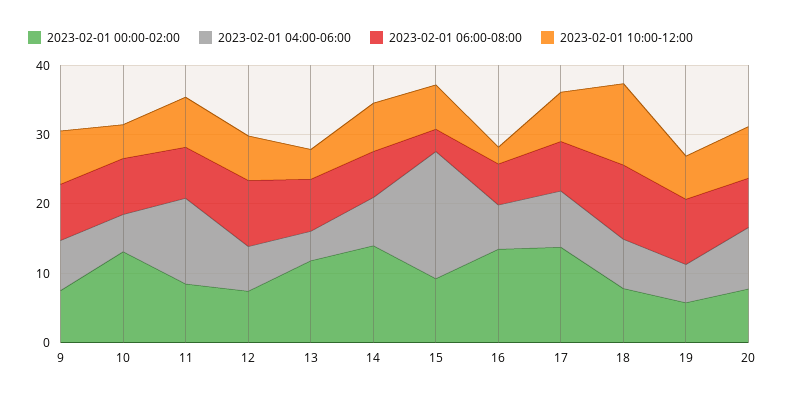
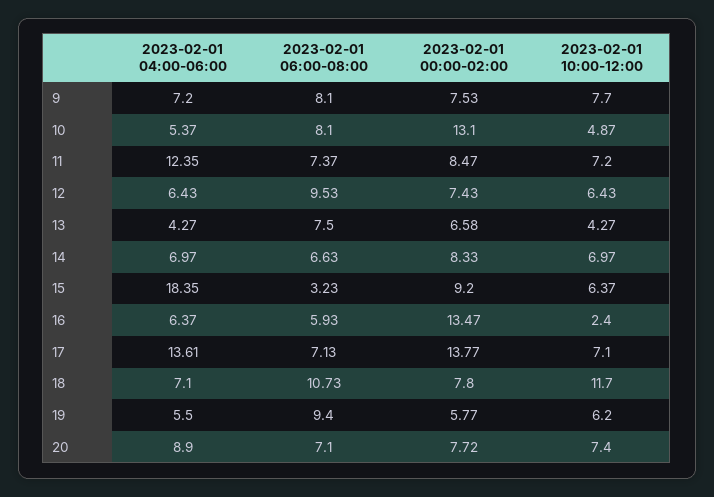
  {
    "2023-02-01 00:00-02:00": {
      "9": 7.53,
      "10": 13.1,
      "11": 8.47,
      "12": 7.43,
-     "13": 12,
+     "13": 6.58,
-     "14": 14,
+     "14": 8.33,
      "15": 9.2,
      "16": 13.47,
      "17": 13.77,
      "18": 7.8,
      "19": 5.77,
      "20": 7.72
    },
    "2023-02-01 04:00-06:00": {
      "9": 7.2,
      "10": 5.37,
      "11": 12.35,
      "12": 6.43,
      "13": 4.27,
      "14": 6.97,
      "15": 18.35,
      "16": 6.37,
-     "17": 8,
+     "17": 13.61,
      "18": 7.1,
      "19": 5.5,
      "20": 8.9
    },
    "2023-02-01 06:00-08:00": {
      "9": 8.1,
      "10": 8.1,
      "11": 7.37,
      "12": 9.53,
      "13": 7.5,
      "14": 6.63,
      "15": 3.23,
      "16": 5.93,
      "17": 7.13,
      "18": 10.73,
      "19": 9.4,
      "20": 7.1
    },
    "2023-02-01 10:00-12:00": {
      "9": 7.7,
      "10": 4.87,
      "11": 7.2,
      "12": 6.43,
      "13": 4.27,
      "14": 6.97,
      "15": 6.37,
      "16": 2.4,
      "17": 7.1,
      "18": 11.7,
      "19": 6.2,
      "20": 7.4
    }
  }

